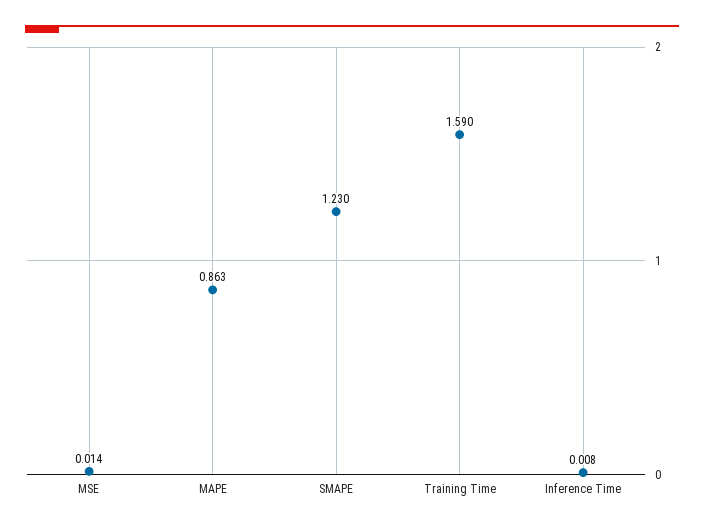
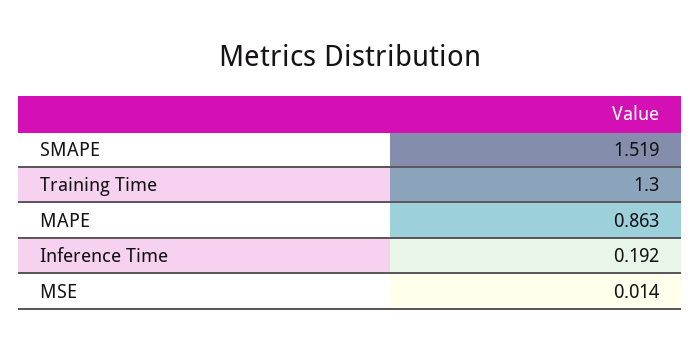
  {
    "MSE": 0.014,
    "MAPE": 0.863,
-   "SMAPE": 1.23,
+   "SMAPE": 1.519,
-   "Training Time": 1.59,
+   "Training Time": 1.3,
-   "Inference Time": 0.008
+   "Inference Time": 0.192
  }

